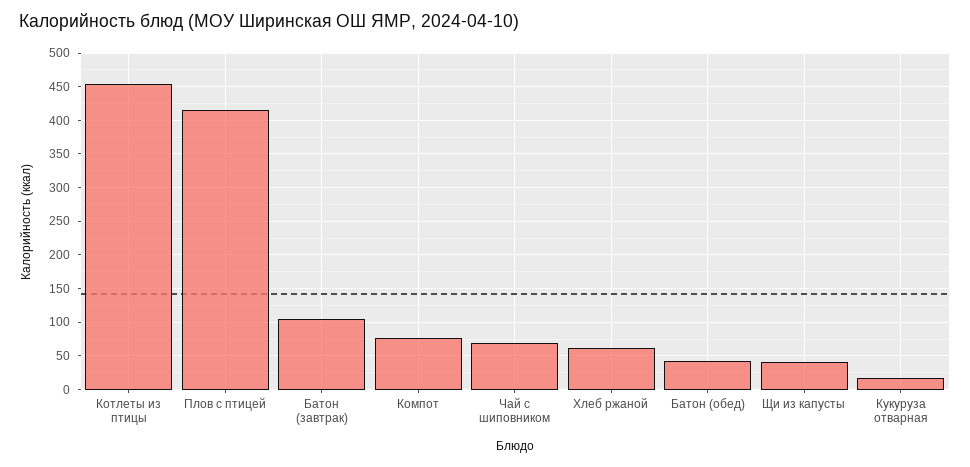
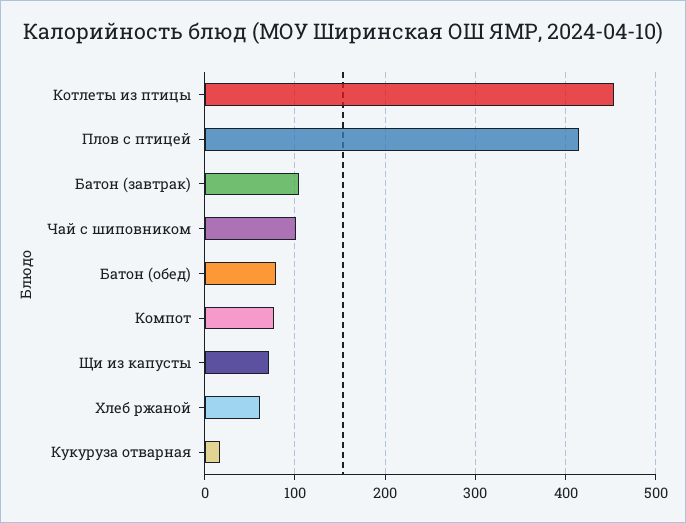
  {
    "Котлеты из птицы": 450,
    "Плов с птицей": 420,
    "Батон (завтрак)": 110,
    "Компот": 80,
-   "Чай с шиповником": 70,
+   "Чай с шиповником": 100,
    "Хлеб ржаной": 60,
-   "Батон (обед)": 40,
+   "Батон (обед)": 80,
-   "Щи из капусты": 40,
+   "Щи из капусты": 70,
    "Кукуруза отварная": 20
  }

